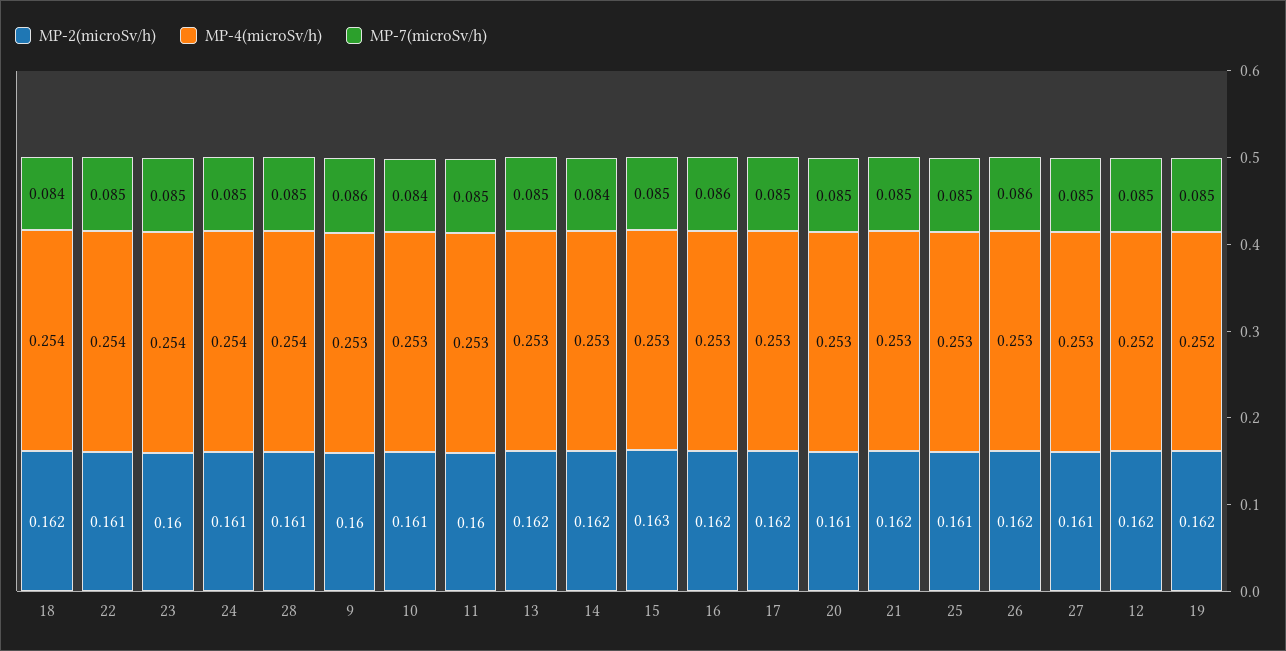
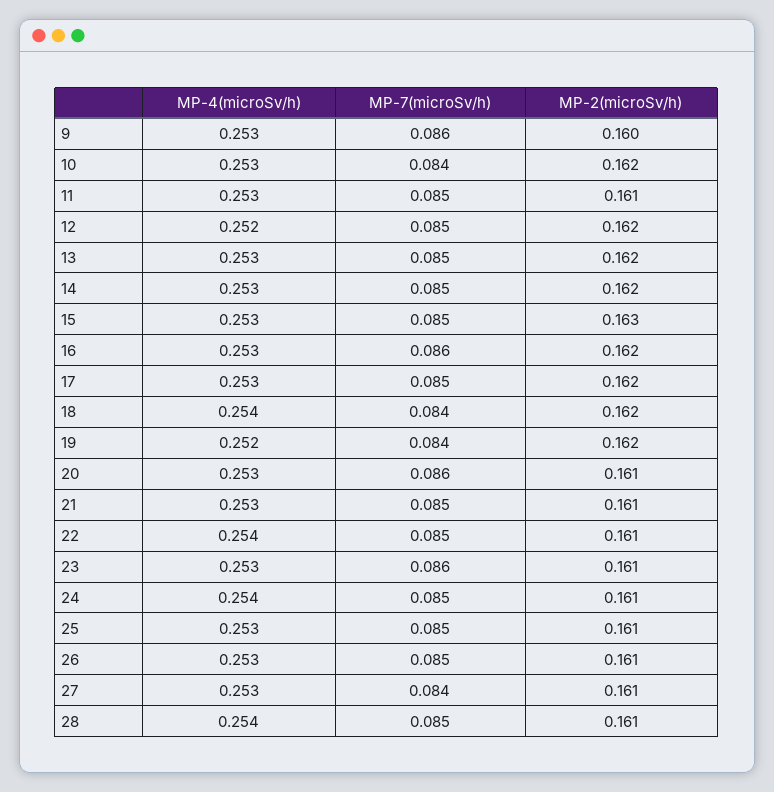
  {
    "MP-2(microSv/h)": {
      "18": 0.162,
      "22": 0.161,
-     "23": 0.16,
+     "23": 0.161,
      "24": 0.161,
      "28": 0.161,
      "9": 0.16,
-     "10": 0.161,
+     "10": 0.162,
-     "11": 0.16,
+     "11": 0.161,
      "13": 0.162,
      "14": 0.162,
      "15": 0.163,
      "16": 0.162,
      "17": 0.162,
      "20": 0.161,
-     "21": 0.162,
+     "21": 0.161,
      "25": 0.161,
-     "26": 0.162,
+     "26": 0.161,
      "27": 0.161,
      "12": 0.162,
      "19": 0.162
    },
    "MP-4(microSv/h)": {
      "18": 0.254,
      "22": 0.254,
-     "23": 0.254,
+     "23": 0.253,
      "24": 0.254,
      "28": 0.254,
      "9": 0.253,
      "10": 0.253,
      "11": 0.253,
      "13": 0.253,
      "14": 0.253,
      "15": 0.253,
      "16": 0.253,
      "17": 0.253,
      "20": 0.253,
      "21": 0.253,
      "25": 0.253,
      "26": 0.253,
      "27": 0.253,
      "12": 0.252,
      "19": 0.252
    },
    "MP-7(microSv/h)": {
      "18": 0.084,
      "22": 0.085,
-     "23": 0.085,
+     "23": 0.086,
      "24": 0.085,
      "28": 0.085,
      "9": 0.086,
      "10": 0.084,
      "11": 0.085,
      "13": 0.085,
-     "14": 0.084,
+     "14": 0.085,
      "15": 0.085,
      "16": 0.086,
      "17": 0.085,
-     "20": 0.085,
+     "20": 0.086,
      "21": 0.085,
      "25": 0.085,
-     "26": 0.086,
+     "26": 0.085,
-     "27": 0.085,
+     "27": 0.084,
      "12": 0.085,
-     "19": 0.085
+     "19": 0.084
    }
  }

